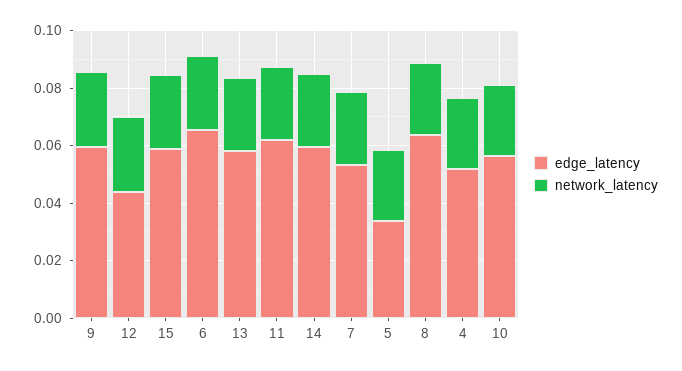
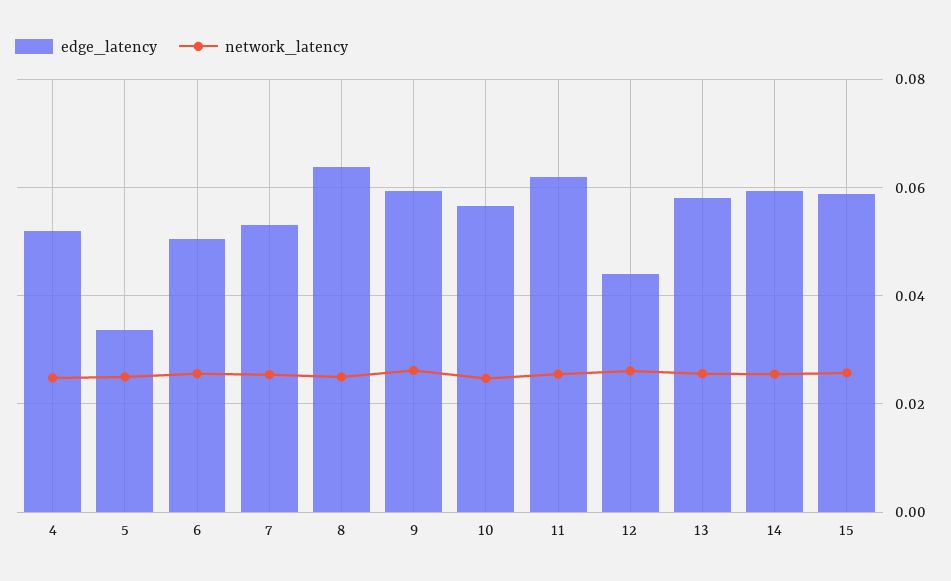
  {
    "edge_latency": {
      "9": 0.06,
      "12": 0.044,
      "15": 0.058,
-     "6": 0.065,
+     "6": 0.05,
      "13": 0.058,
      "11": 0.062,
      "14": 0.06,
      "7": 0.054,
      "5": 0.034,
      "8": 0.064,
      "4": 0.052,
      "10": 0.056
    },
    "network_latency": {
      "9": 0.026,
      "12": 0.026,
      "15": 0.026,
      "6": 0.026,
      "13": 0.026,
      "11": 0.026,
      "14": 0.026,
      "7": 0.026,
      "5": 0.026,
      "8": 0.026,
      "4": 0.024,
      "10": 0.024
    }
  }

